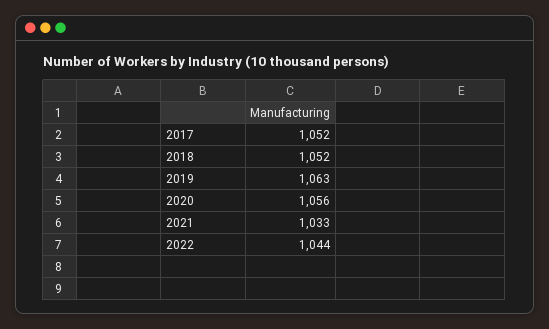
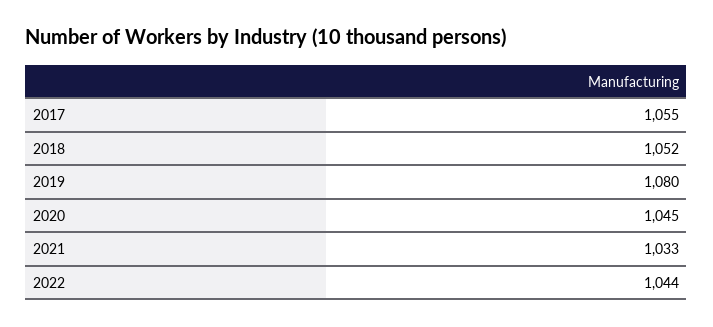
  {
-   "2017": 1052,
+   "2017": 1055,
    "2018": 1052,
-   "2019": 1063,
+   "2019": 1080,
-   "2020": 1056,
+   "2020": 1045,
    "2021": 1033,
    "2022": 1044
  }

